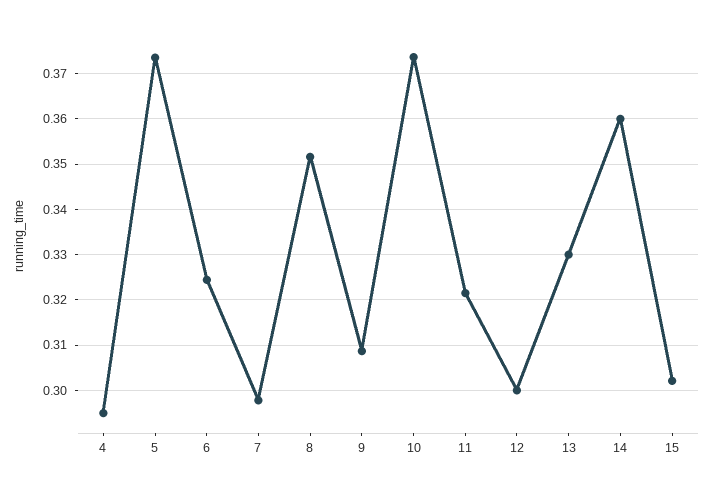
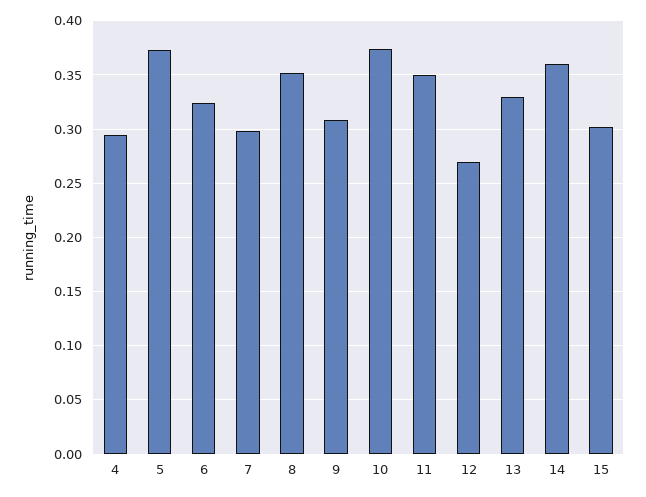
  {
    "4": 0.296,
    "5": 0.374,
    "6": 0.324,
    "7": 0.298,
    "8": 0.352,
    "9": 0.308,
    "10": 0.374,
-   "11": 0.322,
+   "11": 0.35,
-   "12": 0.3,
+   "12": 0.27,
    "13": 0.33,
    "14": 0.36,
    "15": 0.302
  }

